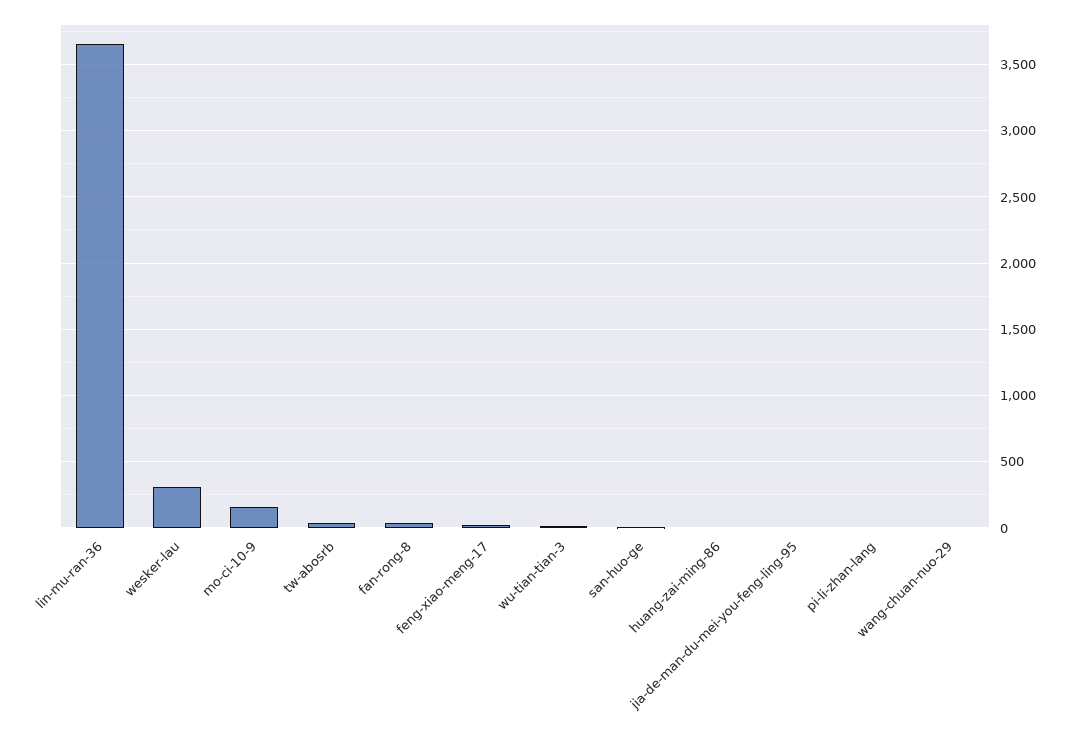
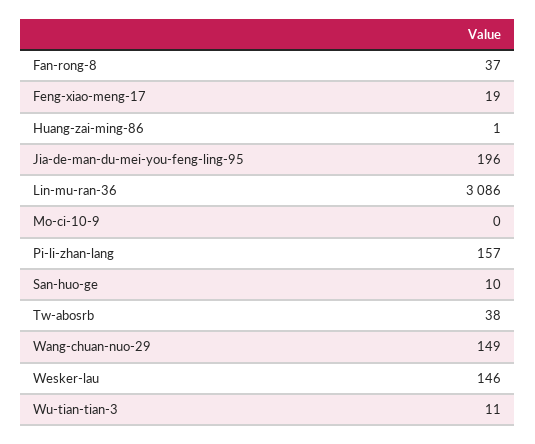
  {
-   "lin-mu-ran-36": 3650,
+   "lin-mu-ran-36": 3086,
-   "wesker-lau": 300,
+   "wesker-lau": 146,
-   "mo-ci-10-9": 150,
+   "mo-ci-10-9": 0,
    "tw-abosrb": 38,
    "fan-rong-8": 37,
    "feng-xiao-meng-17": 19,
    "wu-tian-tian-3": 11,
    "san-huo-ge": 10,
    "huang-zai-ming-86": 1,
-   "jia-de-man-du-mei-you-feng-ling-95": 0,
+   "jia-de-man-du-mei-you-feng-ling-95": 196,
-   "pi-li-zhan-lang": 0,
+   "pi-li-zhan-lang": 157,
-   "wang-chuan-nuo-29": 0
+   "wang-chuan-nuo-29": 149
  }

